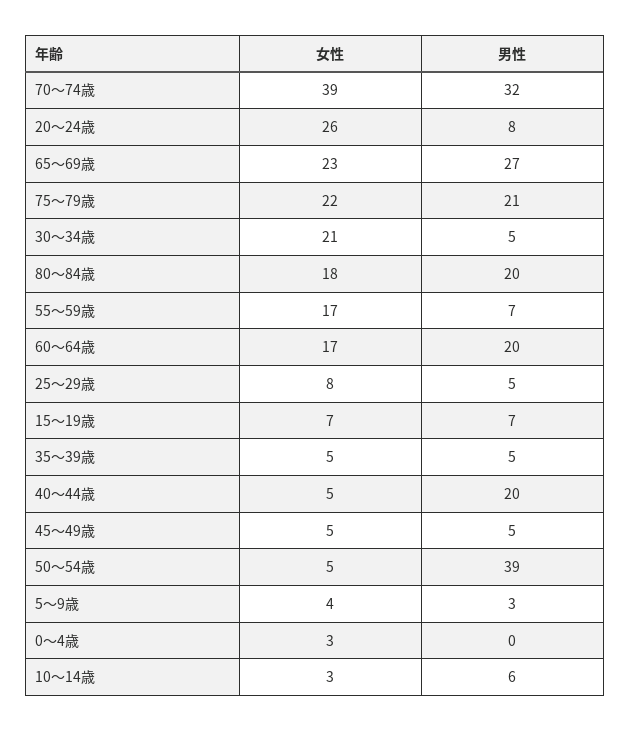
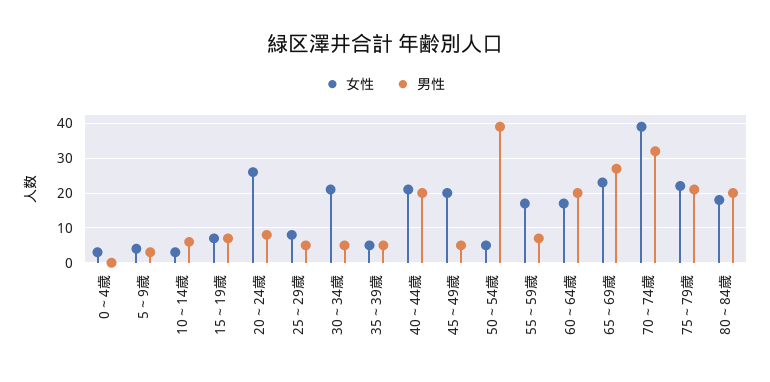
  {
    "女性": {
      "70～74歳": 39,
      "20～24歳": 26,
      "65～69歳": 23,
      "75～79歳": 22,
      "30～34歳": 21,
      "80～84歳": 18,
      "55～59歳": 17,
      "60～64歳": 17,
      "25～29歳": 8,
      "15～19歳": 7,
      "35～39歳": 5,
-     "40～44歳": 5,
+     "40～44歳": 20,
-     "45～49歳": 5,
+     "45～49歳": 20,
      "50～54歳": 5,
      "5～9歳": 4,
      "0～4歳": 3,
      "10～14歳": 3
    },
    "男性": {
      "70～74歳": 32,
      "20～24歳": 8,
      "65～69歳": 27,
      "75～79歳": 21,
      "30～34歳": 5,
      "80～84歳": 20,
      "55～59歳": 7,
      "60～64歳": 20,
      "25～29歳": 5,
      "15～19歳": 7,
      "35～39歳": 5,
      "40～44歳": 20,
      "45～49歳": 5,
      "50～54歳": 39,
      "5～9歳": 3,
      "0～4歳": 0,
      "10～14歳": 6
    }
  }

